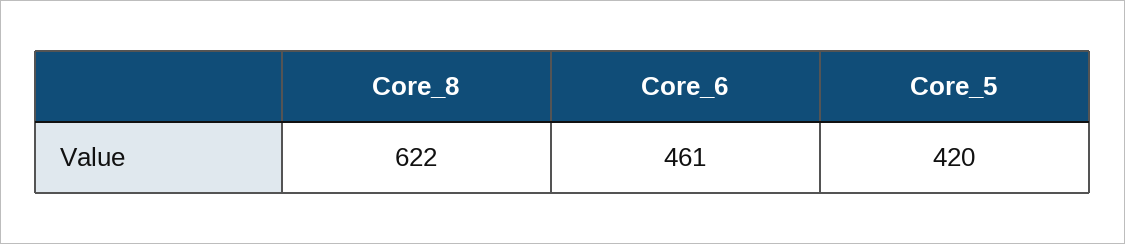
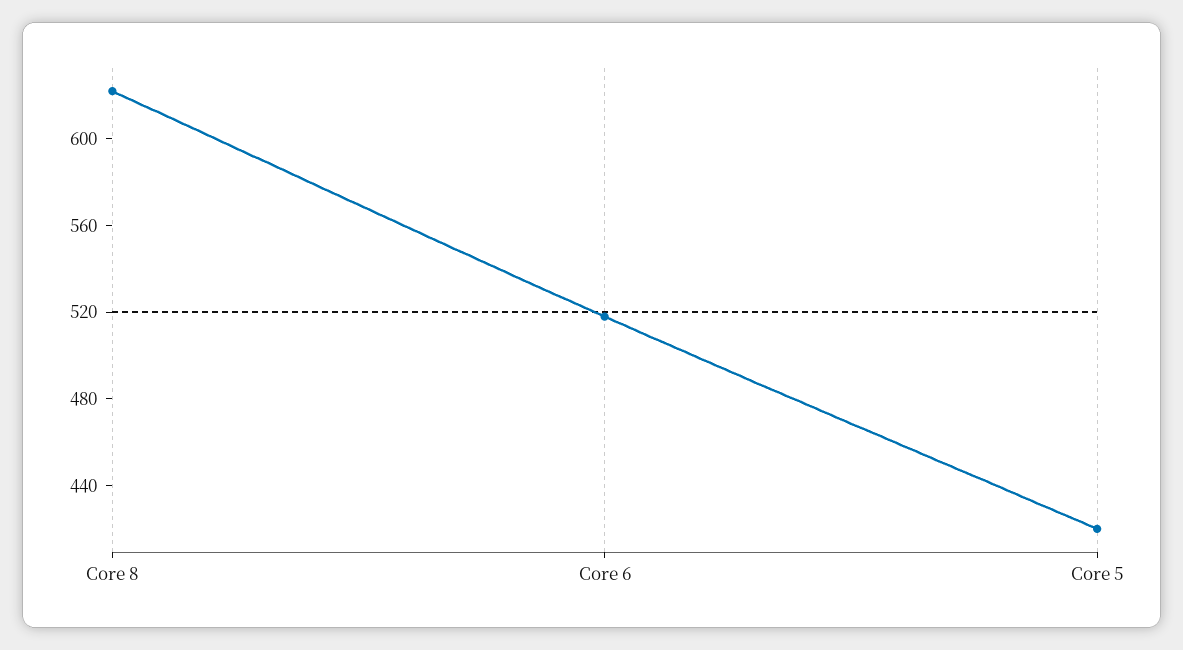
  {
    "Core_8": 622,
-   "Core_6": 461,
+   "Core_6": 520,
    "Core_5": 420
  }

